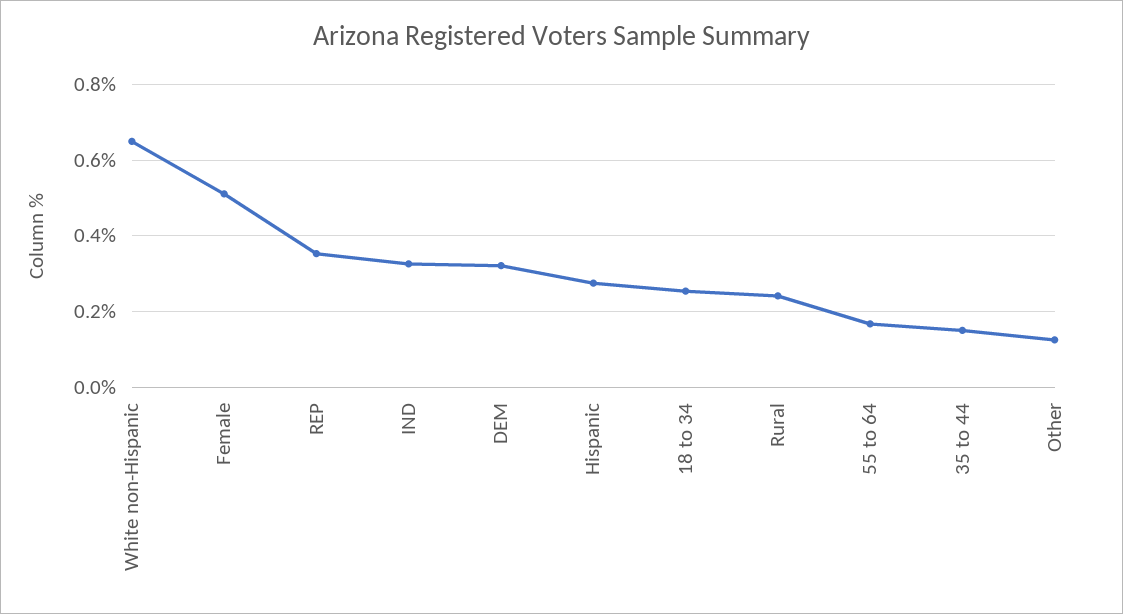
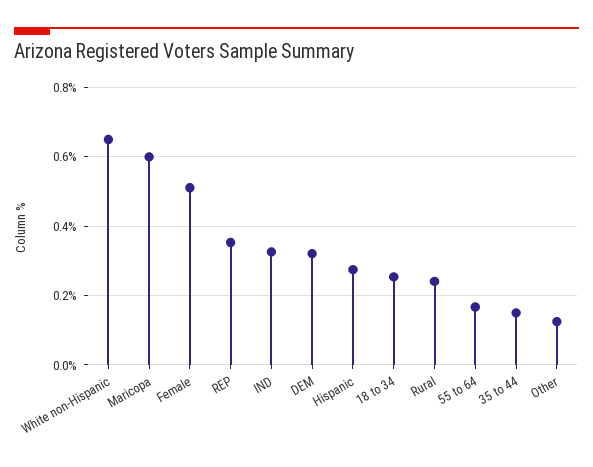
  {
    "White non-Hispanic": 0.66,
    "Female": 0.52,
    "REP": 0.36,
    "IND": 0.32,
    "DEM": 0.32,
    "Hispanic": 0.28,
    "18 to 34": 0.26,
    "Rural": 0.24,
    "55 to 64": 0.16,
    "35 to 44": 0.16,
-   "Other": 0.12
+   "Other": 0.12,
+   "Maricopa": 0.6
  }

